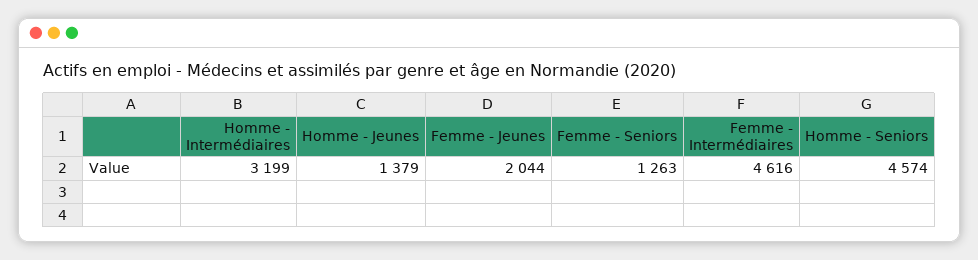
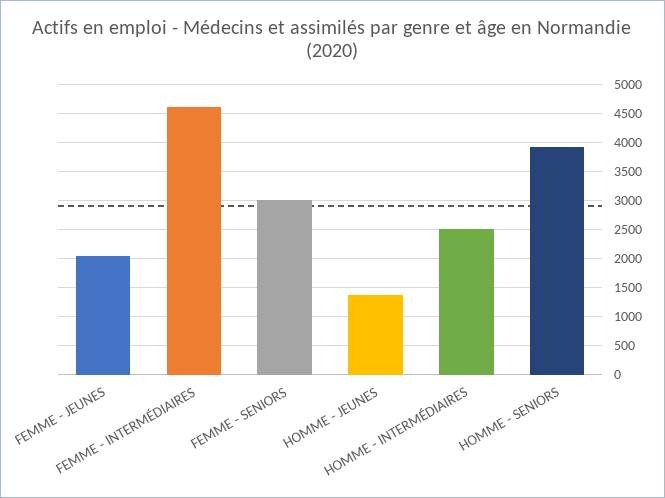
  {
-   "Homme - Intermédiaires": 3199,
+   "Homme - Intermédiaires": 2500,
    "Homme - Jeunes": 1379,
    "Femme - Jeunes": 2044,
-   "Femme - Seniors": 1263,
+   "Femme - Seniors": 3000,
    "Femme - Intermédiaires": 4616,
-   "Homme - Seniors": 4574
+   "Homme - Seniors": 4000
  }

